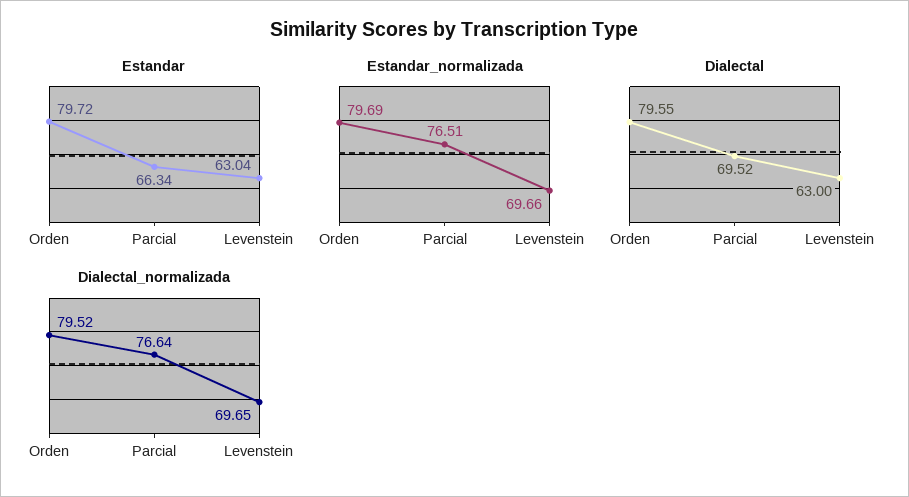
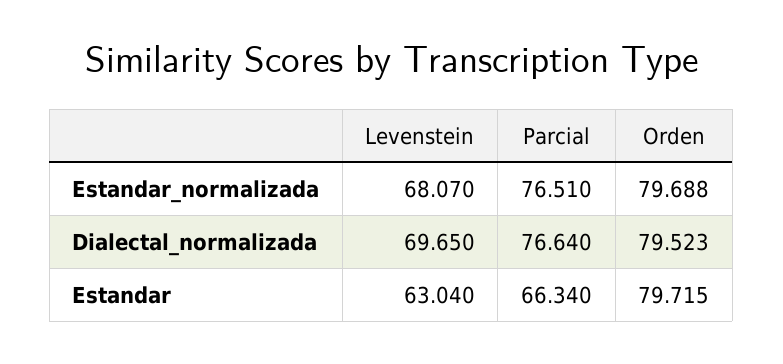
  {
    "Estandar": {
      "Orden": 79.715,
      "Parcial": 66.34,
      "Levenstein": 63.04
    },
    "Estandar_normalizada": {
      "Orden": 79.688,
      "Parcial": 76.51,
-     "Levenstein": 69.66
+     "Levenstein": 68.07
    },
-   "Dialectal": {
-     "Orden": 79.55,
-     "Parcial": 69.52,
-     "Levenstein": 63
-   },
    "Dialectal_normalizada": {
      "Orden": 79.523,
      "Parcial": 76.64,
      "Levenstein": 69.65
    }
  }

